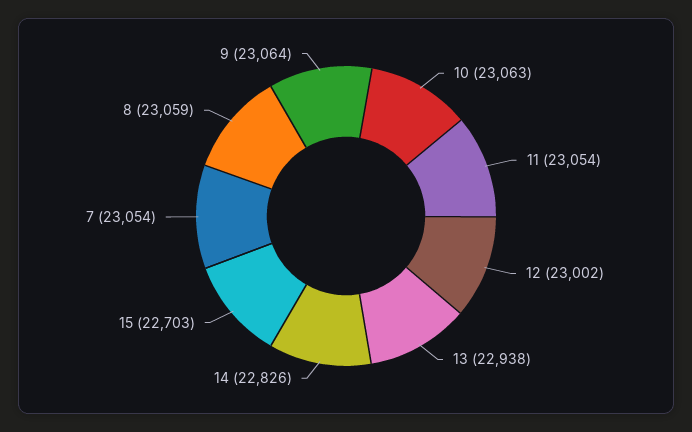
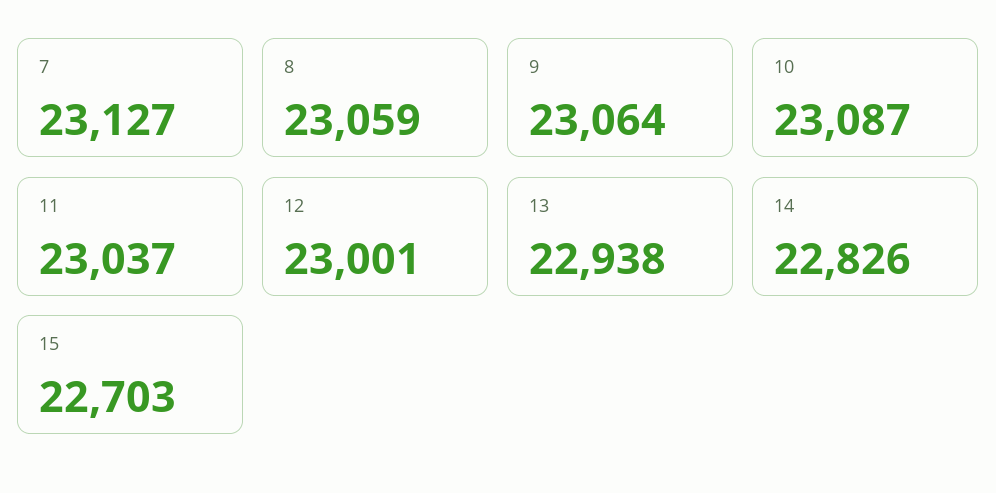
  {
-   "10": 23063,
+   "10": 23087,
-   "11": 23054,
+   "11": 23037,
-   "12": 23002,
+   "12": 23001,
    "13": 22938,
    "14": 22826,
    "15": 22703,
-   "7": 23054,
+   "7": 23127,
    "8": 23059,
    "9": 23064
  }

